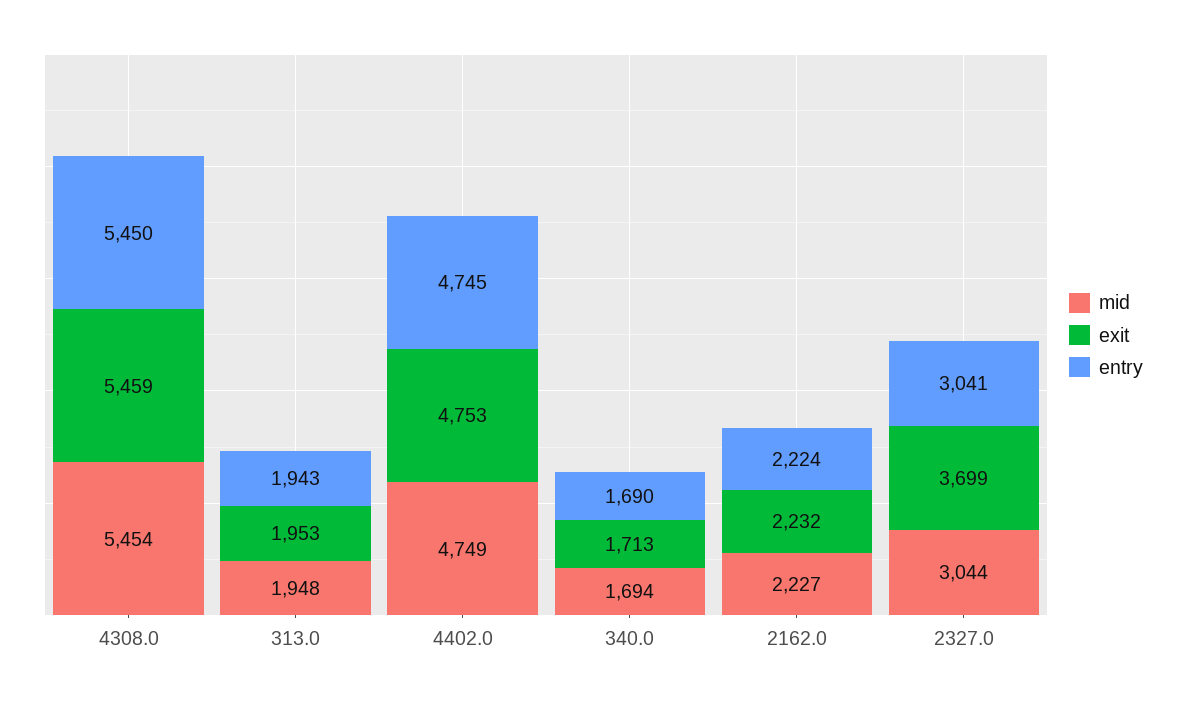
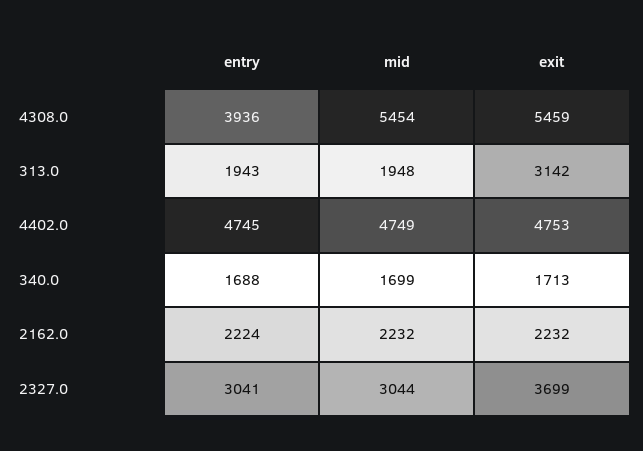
  {
    "mid": {
      "4308.0": 5454,
      "313.0": 1948,
      "4402.0": 4749,
-     "340.0": 1694,
+     "340.0": 1699,
-     "2162.0": 2227,
+     "2162.0": 2232,
      "2327.0": 3044
    },
    "exit": {
      "4308.0": 5459,
-     "313.0": 1953,
+     "313.0": 3142,
      "4402.0": 4753,
      "340.0": 1713,
      "2162.0": 2232,
      "2327.0": 3699
    },
    "entry": {
-     "4308.0": 5450,
+     "4308.0": 3936,
      "313.0": 1943,
      "4402.0": 4745,
-     "340.0": 1690,
+     "340.0": 1688,
      "2162.0": 2224,
      "2327.0": 3041
    }
  }

